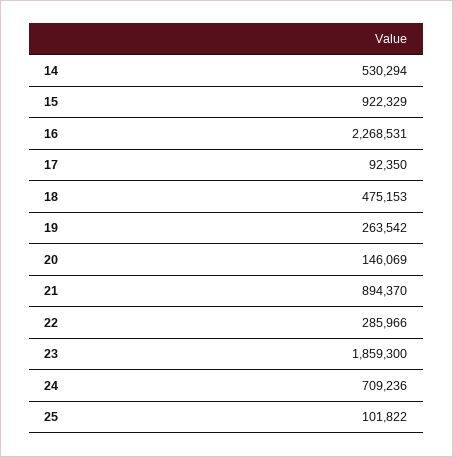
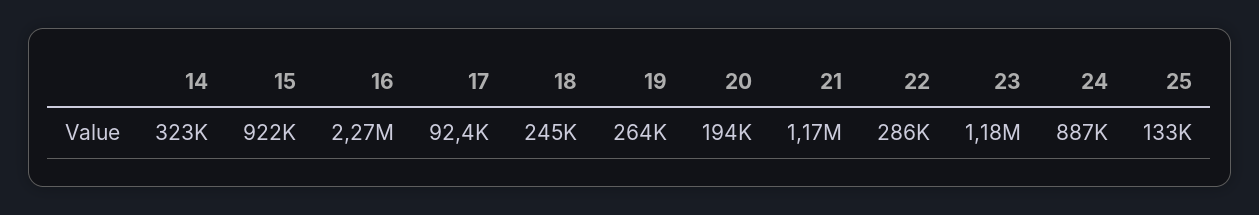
  {
-   "14": 530294,
+   "14": 323000,
    "15": 922329,
    "16": 2268531,
    "17": 92350,
-   "18": 475153,
+   "18": 245000,
    "19": 263542,
-   "20": 146069,
+   "20": 194000,
-   "21": 894370,
+   "21": 1170000,
    "22": 285966,
-   "23": 1859300,
+   "23": 1180000,
-   "24": 709236,
+   "24": 887000,
-   "25": 101822
+   "25": 133000
  }

